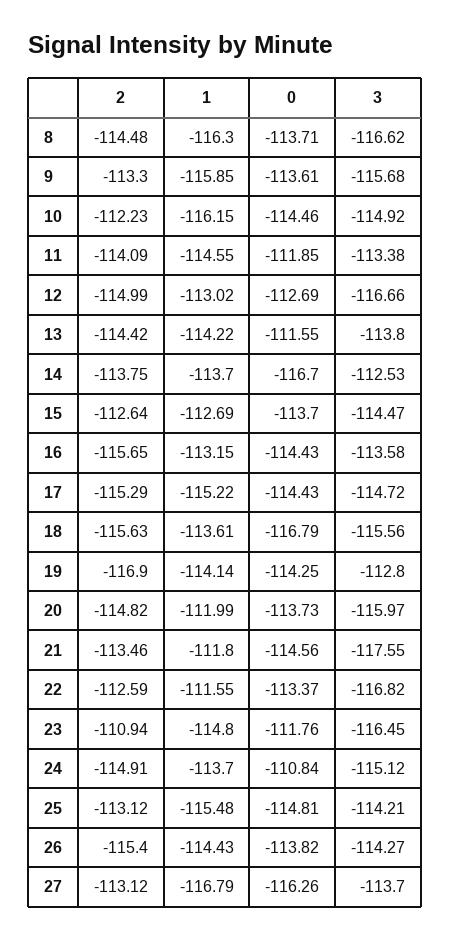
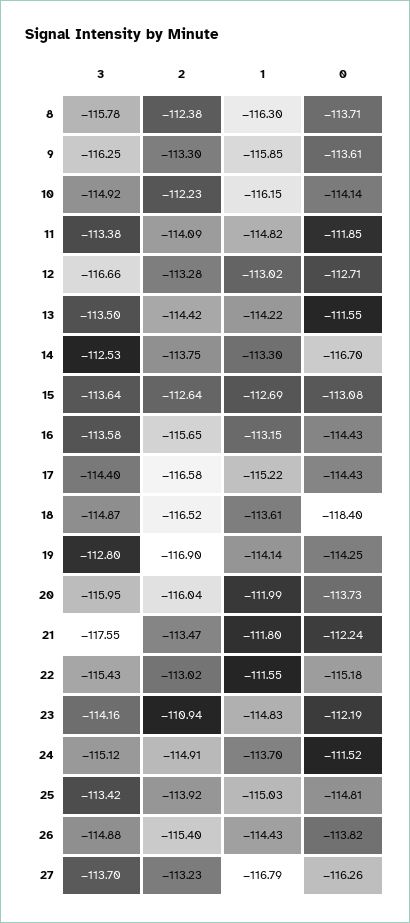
  {
    "2": {
-     "8": -114.48,
+     "8": -112.38,
      "9": -113.3,
      "10": -112.23,
      "11": -114.09,
-     "12": -114.99,
+     "12": -113.28,
      "13": -114.42,
      "14": -113.75,
      "15": -112.64,
      "16": -115.65,
-     "17": -115.29,
+     "17": -116.58,
-     "18": -115.63,
+     "18": -116.52,
      "19": -116.9,
-     "20": -114.82,
+     "20": -116.04,
-     "21": -113.46,
+     "21": -113.47,
-     "22": -112.59,
+     "22": -113.02,
      "23": -110.94,
      "24": -114.91,
-     "25": -113.12,
+     "25": -113.92,
      "26": -115.4,
-     "27": -113.12
+     "27": -113.23
    },
    "1": {
      "8": -116.3,
      "9": -115.85,
      "10": -116.15,
-     "11": -114.55,
+     "11": -114.82,
      "12": -113.02,
      "13": -114.22,
-     "14": -113.7,
+     "14": -113.3,
      "15": -112.69,
      "16": -113.15,
      "17": -115.22,
      "18": -113.61,
      "19": -114.14,
      "20": -111.99,
      "21": -111.8,
      "22": -111.55,
-     "23": -114.8,
+     "23": -114.83,
      "24": -113.7,
-     "25": -115.48,
+     "25": -115.03,
      "26": -114.43,
      "27": -116.79
    },
    "0": {
      "8": -113.71,
      "9": -113.61,
-     "10": -114.46,
+     "10": -114.14,
      "11": -111.85,
-     "12": -112.69,
+     "12": -112.71,
      "13": -111.55,
      "14": -116.7,
-     "15": -113.7,
+     "15": -113.08,
      "16": -114.43,
      "17": -114.43,
-     "18": -116.79,
+     "18": -118.4,
      "19": -114.25,
      "20": -113.73,
-     "21": -114.56,
+     "21": -112.24,
-     "22": -113.37,
+     "22": -115.18,
-     "23": -111.76,
+     "23": -112.19,
-     "24": -110.84,
+     "24": -111.52,
      "25": -114.81,
      "26": -113.82,
      "27": -116.26
    },
    "3": {
-     "8": -116.62,
+     "8": -115.78,
-     "9": -115.68,
+     "9": -116.25,
      "10": -114.92,
      "11": -113.38,
      "12": -116.66,
-     "13": -113.8,
+     "13": -113.5,
      "14": -112.53,
-     "15": -114.47,
+     "15": -113.64,
      "16": -113.58,
-     "17": -114.72,
+     "17": -114.4,
-     "18": -115.56,
+     "18": -114.87,
      "19": -112.8,
-     "20": -115.97,
+     "20": -115.95,
      "21": -117.55,
-     "22": -116.82,
+     "22": -115.43,
-     "23": -116.45,
+     "23": -114.16,
      "24": -115.12,
-     "25": -114.21,
+     "25": -113.42,
-     "26": -114.27,
+     "26": -114.88,
      "27": -113.7
    }
  }

